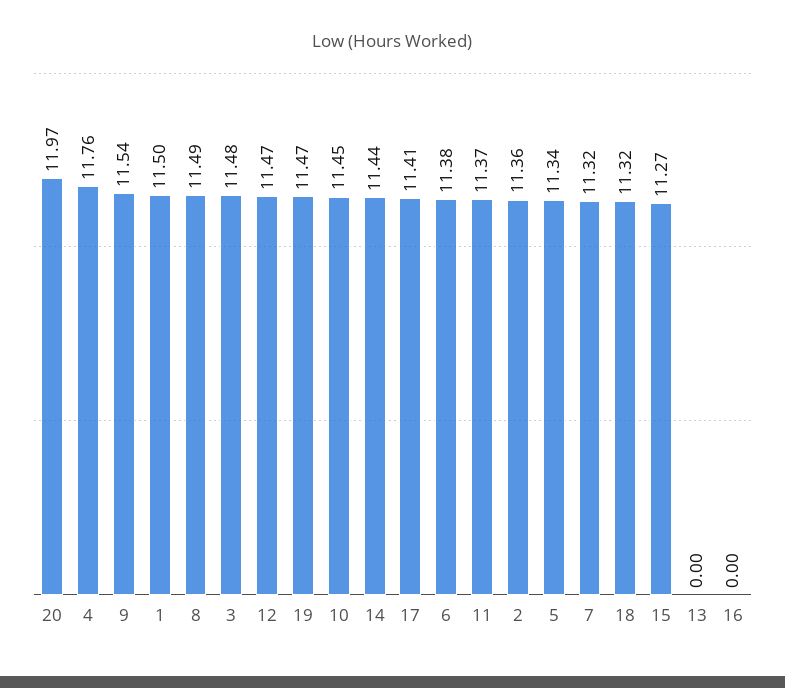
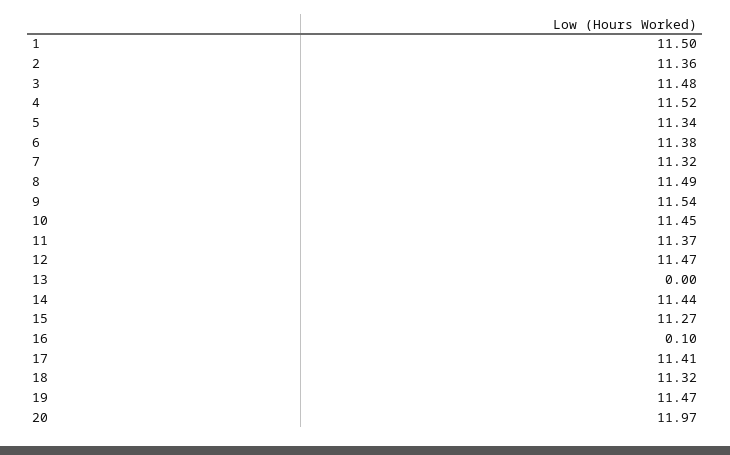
  {
    "20": 11.97,
-   "4": 11.76,
+   "4": 11.52,
    "9": 11.54,
    "1": 11.5,
    "8": 11.49,
    "3": 11.48,
    "12": 11.47,
    "19": 11.47,
    "10": 11.45,
    "14": 11.44,
    "17": 11.41,
    "6": 11.38,
    "11": 11.37,
    "2": 11.36,
    "5": 11.34,
    "7": 11.32,
    "18": 11.32,
    "15": 11.27,
    "13": 0,
-   "16": 0
+   "16": 0.1
  }

